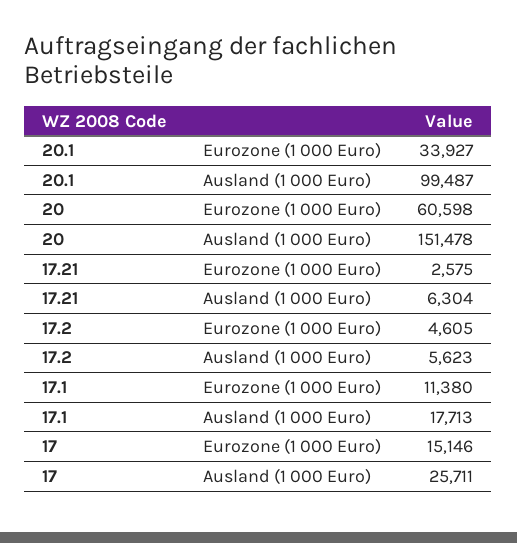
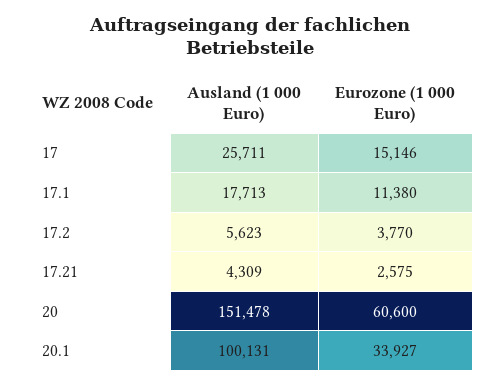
  {
    "20.1": {
      "Eurozone (1 000 Euro)": 33927,
-     "Ausland (1 000 Euro)": 99487
+     "Ausland (1 000 Euro)": 100131
    },
    "20": {
-     "Eurozone (1 000 Euro)": 60598,
+     "Eurozone (1 000 Euro)": 60600,
      "Ausland (1 000 Euro)": 151478
    },
    "17.21": {
      "Eurozone (1 000 Euro)": 2575,
-     "Ausland (1 000 Euro)": 6304
+     "Ausland (1 000 Euro)": 4309
    },
    "17.2": {
-     "Eurozone (1 000 Euro)": 4605,
+     "Eurozone (1 000 Euro)": 3770,
      "Ausland (1 000 Euro)": 5623
    },
    "17.1": {
      "Eurozone (1 000 Euro)": 11380,
      "Ausland (1 000 Euro)": 17713
    },
    "17": {
      "Eurozone (1 000 Euro)": 15146,
      "Ausland (1 000 Euro)": 25711
    }
  }

